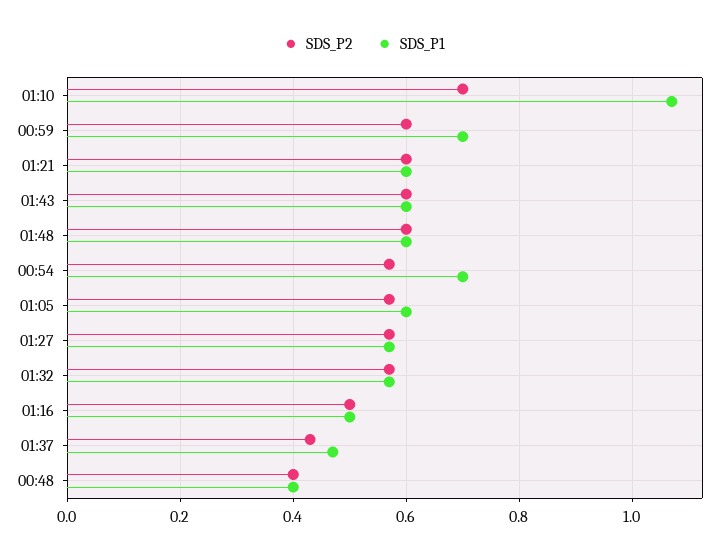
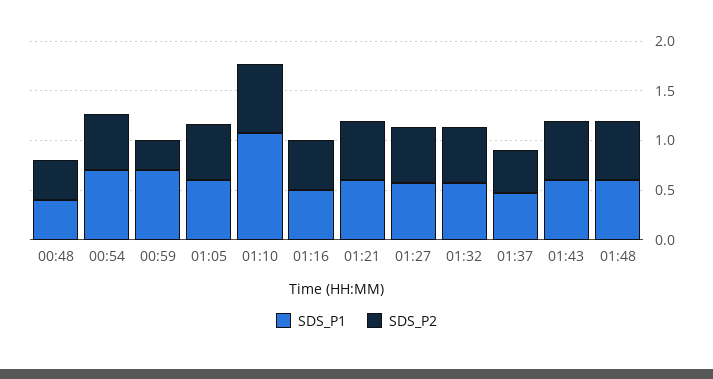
  {
    "SDS_P2": {
      "01:10": 0.7,
-     "00:59": 0.6,
+     "00:59": 0.3,
      "01:21": 0.6,
      "01:43": 0.6,
      "01:48": 0.6,
      "00:54": 0.55,
      "01:05": 0.55,
      "01:27": 0.55,
      "01:32": 0.55,
      "01:16": 0.5,
      "01:37": 0.45,
      "00:48": 0.4
    },
    "SDS_P1": {
      "01:10": 1.05,
      "00:59": 0.7,
      "01:21": 0.6,
      "01:43": 0.6,
      "01:48": 0.6,
      "00:54": 0.7,
      "01:05": 0.6,
      "01:27": 0.55,
      "01:32": 0.55,
      "01:16": 0.5,
      "01:37": 0.45,
      "00:48": 0.4
    }
  }

